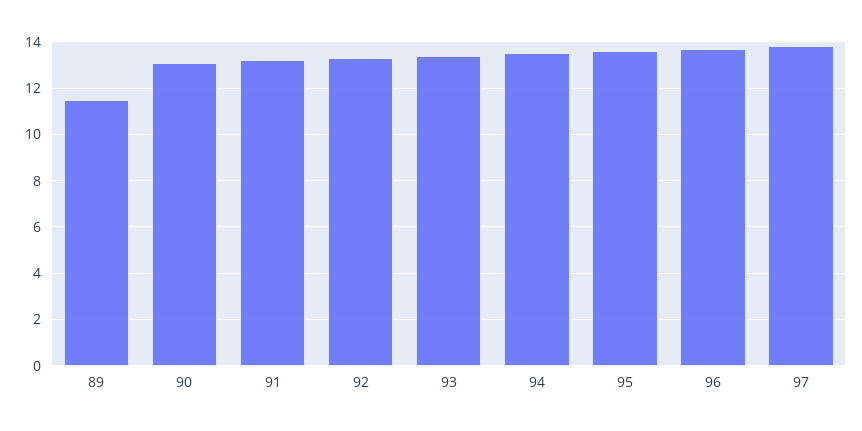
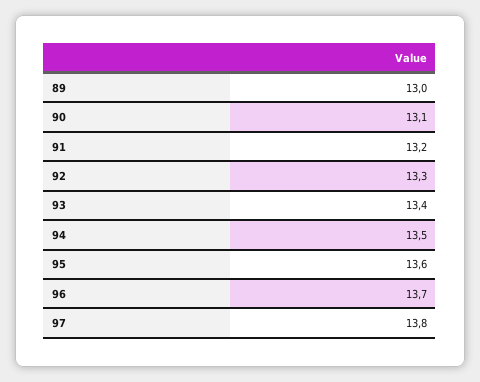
  {
-   "89": 11.5,
+   "89": 13,
    "90": 13.1,
    "91": 13.2,
    "92": 13.3,
    "93": 13.4,
    "94": 13.5,
    "95": 13.6,
    "96": 13.7,
    "97": 13.8
  }

